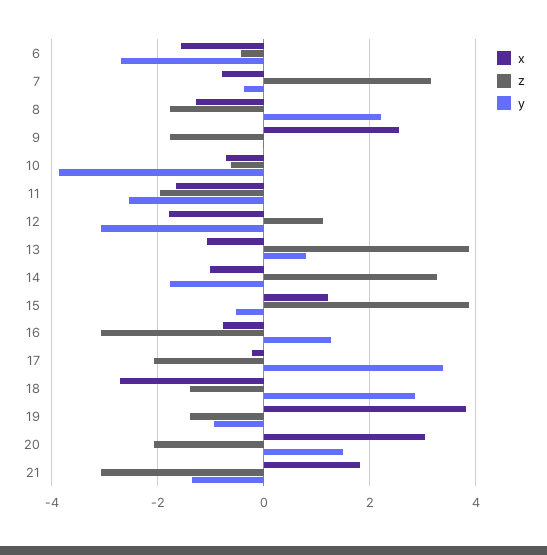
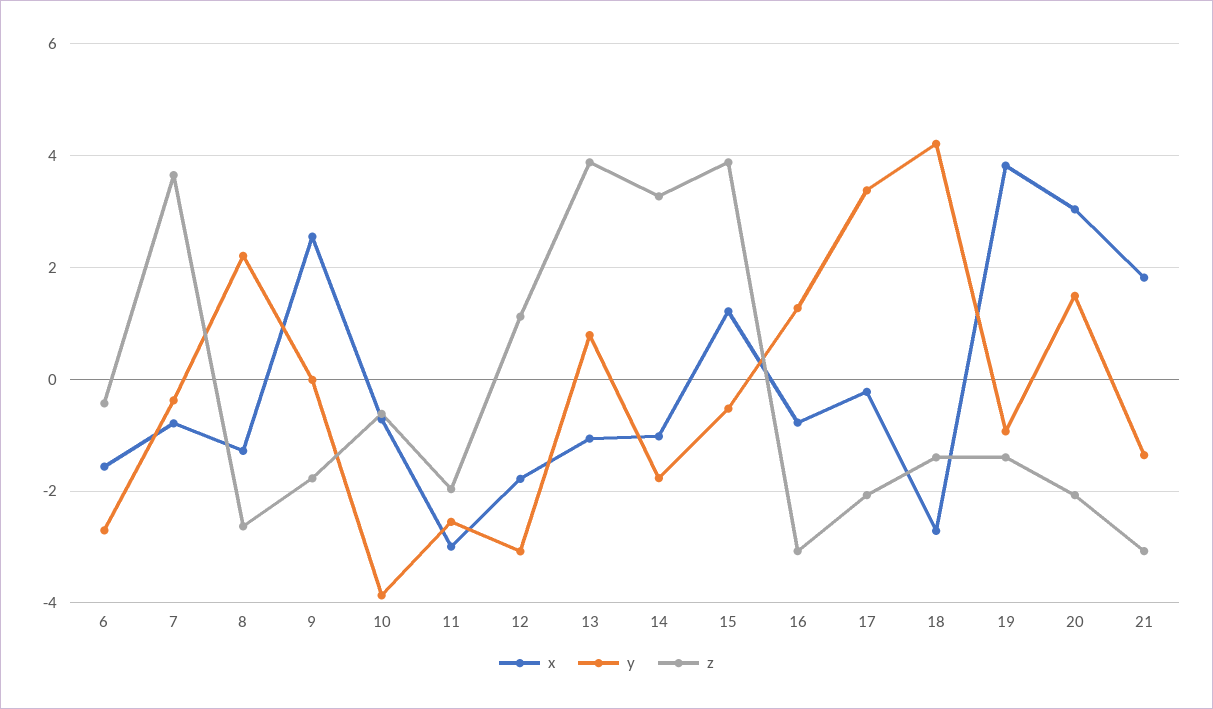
  {
    "x": {
      "6": -1.6,
      "7": -0.8,
      "8": -1.2,
      "9": 2.6,
      "10": -0.8,
-     "11": -1.6,
+     "11": -3,
      "12": -1.8,
      "13": -1,
      "14": -1,
      "15": 1.2,
      "16": -0.8,
      "17": -0.2,
      "18": -2.8,
      "19": 3.8,
      "20": 3,
      "21": 1.8
    },
    "z": {
      "6": -0.4,
-     "7": 3.2,
+     "7": 3.6,
-     "8": -1.8,
+     "8": -2.6,
      "9": -1.8,
      "10": -0.6,
      "11": -2,
      "12": 1.2,
      "13": 3.8,
      "14": 3.2,
      "15": 3.8,
      "16": -3,
      "17": -2,
      "18": -1.4,
      "19": -1.4,
      "20": -2,
      "21": -3
    },
    "y": {
      "6": -2.8,
      "7": -0.4,
      "8": 2.2,
      "9": 0,
      "10": -3.8,
      "11": -2.6,
      "12": -3,
      "13": 0.8,
      "14": -1.8,
      "15": -0.6,
      "16": 1.2,
      "17": 3.4,
-     "18": 2.8,
+     "18": 4.2,
      "19": -1,
      "20": 1.4,
      "21": -1.4
    }
  }

